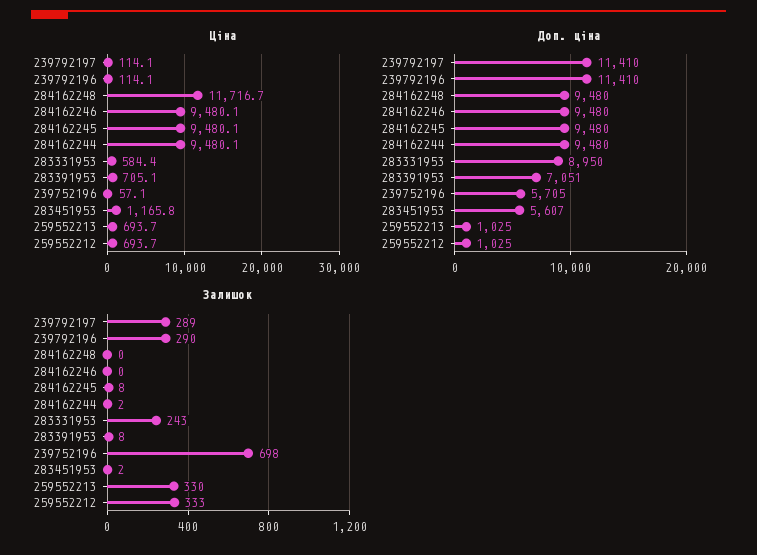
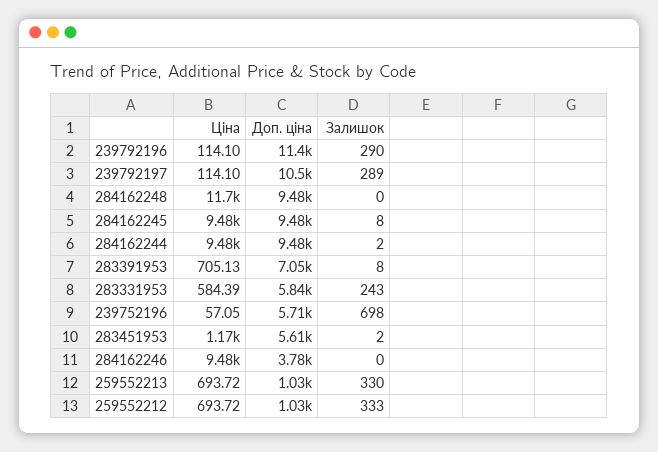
  {
    "Ціна": {
      "239792197": 114.1,
      "239792196": 114.1,
      "284162248": 11716.7,
      "284162246": 9480.1,
      "284162245": 9480.1,
      "284162244": 9480.1,
      "283331953": 584.39,
      "283391953": 705.13,
      "239752196": 57.05,
      "283451953": 1165.8,
      "259552213": 693.72,
      "259552212": 693.72
    },
    "Доп. ціна": {
-     "239792197": 11410,
+     "239792197": 10500,
      "239792196": 11410,
      "284162248": 9480,
-     "284162246": 9480,
+     "284162246": 3780,
      "284162245": 9480,
      "284162244": 9480,
-     "283331953": 8950,
+     "283331953": 5840,
      "283391953": 7051,
      "239752196": 5705,
      "283451953": 5607,
      "259552213": 1025,
      "259552212": 1025
    },
    "Залишок": {
      "239792197": 289,
      "239792196": 290,
      "284162248": 0,
      "284162246": 0,
      "284162245": 8,
      "284162244": 2,
      "283331953": 243,
      "283391953": 8,
      "239752196": 698,
      "283451953": 2,
      "259552213": 330,
      "259552212": 333
    }
  }

